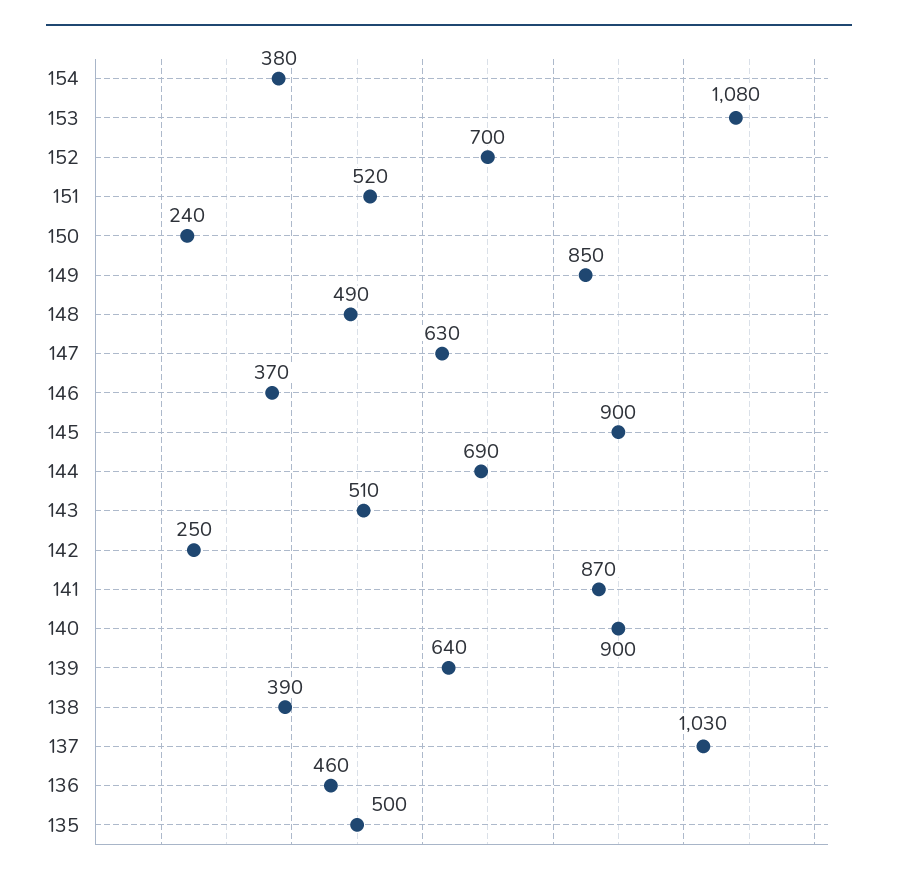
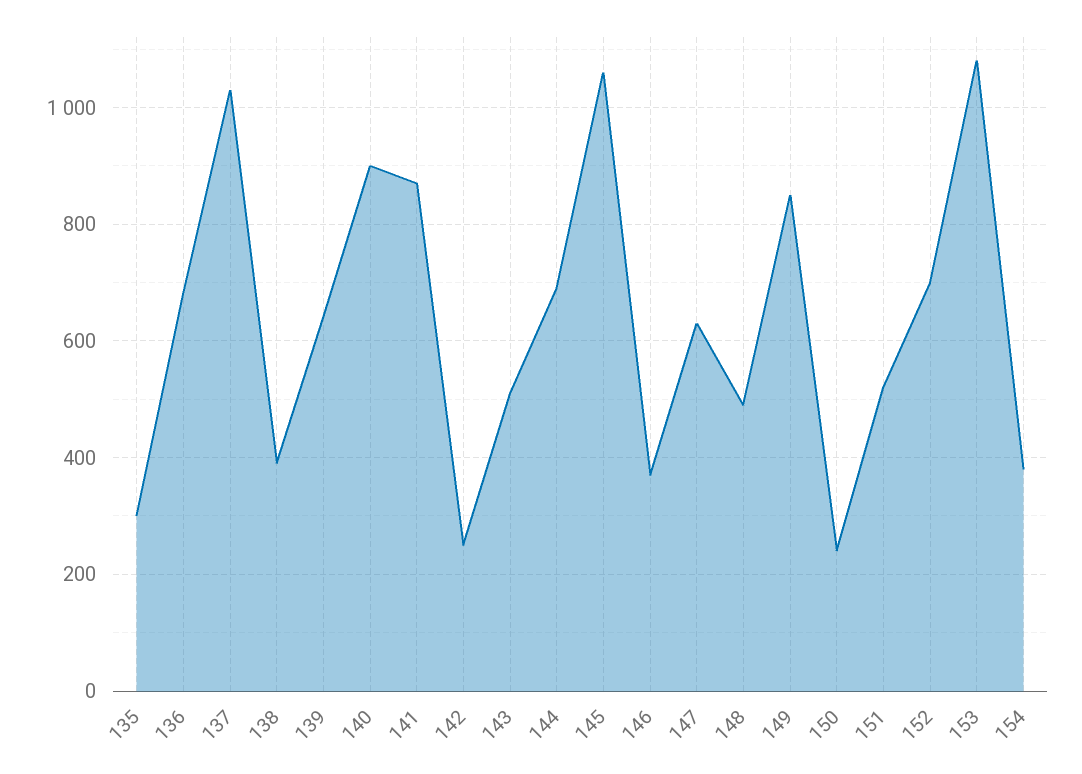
  {
    "154": 380,
    "153": 1080,
    "152": 700,
    "151": 520,
    "150": 240,
    "149": 850,
    "148": 490,
    "147": 630,
    "146": 370,
-   "145": 900,
+   "145": 1060,
    "144": 690,
    "143": 510,
    "142": 250,
    "141": 870,
    "140": 900,
    "139": 640,
    "138": 390,
    "137": 1030,
-   "136": 460,
+   "136": 680,
-   "135": 500
+   "135": 300
  }

